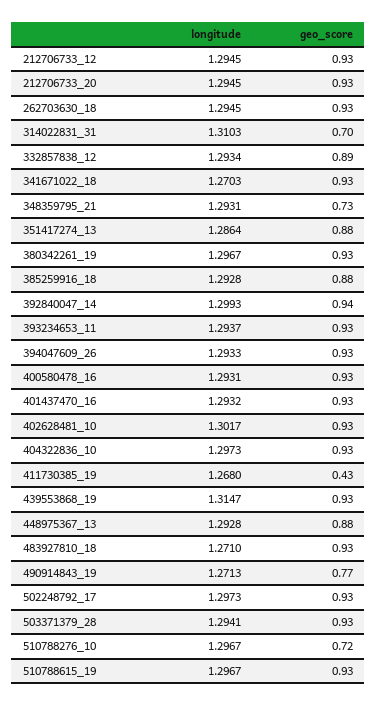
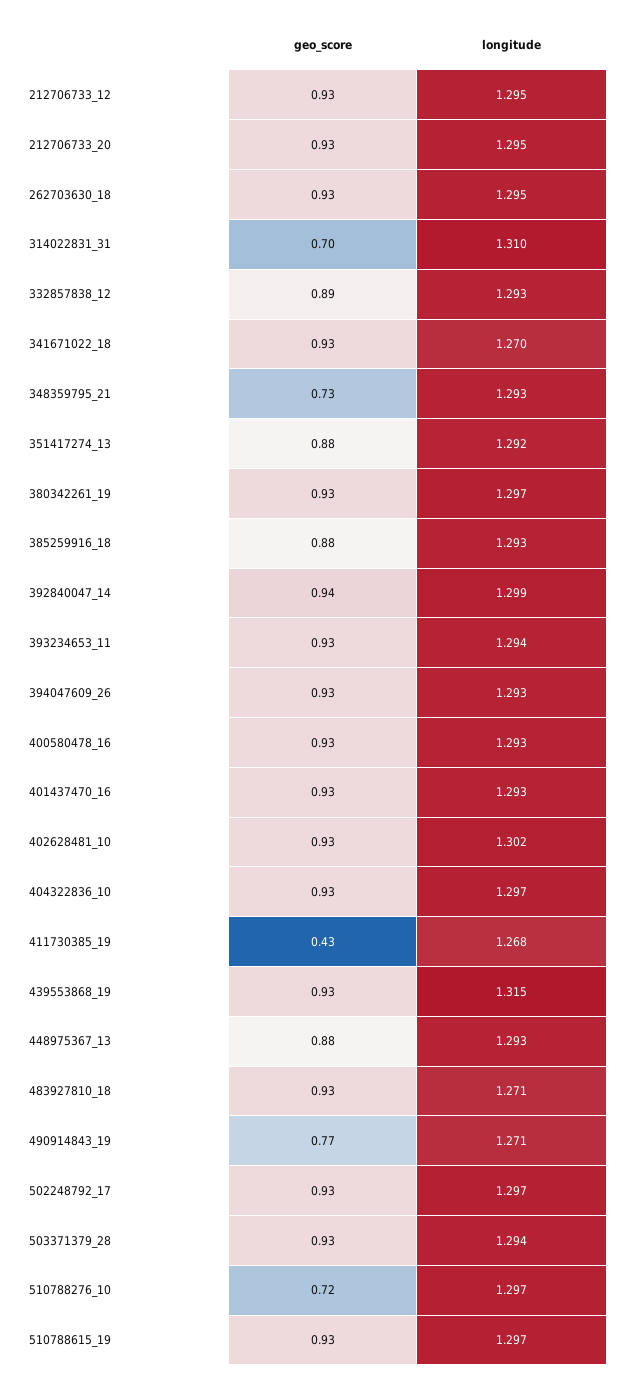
  {
    "longitude": {
      "212706733_12": 1.2945,
      "212706733_20": 1.2945,
      "262703630_18": 1.2945,
      "314022831_31": 1.3103,
      "332857838_12": 1.2934,
      "341671022_18": 1.2703,
      "348359795_21": 1.2931,
-     "351417274_13": 1.2864,
+     "351417274_13": 1.292,
      "380342261_19": 1.2967,
      "385259916_18": 1.2928,
      "392840047_14": 1.2993,
      "393234653_11": 1.2937,
      "394047609_26": 1.2933,
      "400580478_16": 1.2931,
      "401437470_16": 1.2932,
      "402628481_10": 1.3017,
      "404322836_10": 1.2973,
      "411730385_19": 1.268,
      "439553868_19": 1.3147,
      "448975367_13": 1.2928,
      "483927810_18": 1.271,
      "490914843_19": 1.2713,
      "502248792_17": 1.2973,
      "503371379_28": 1.2941,
      "510788276_10": 1.2967,
      "510788615_19": 1.2967
    },
    "geo_score": {
      "212706733_12": 0.93,
      "212706733_20": 0.93,
      "262703630_18": 0.93,
      "314022831_31": 0.7,
      "332857838_12": 0.89,
      "341671022_18": 0.93,
      "348359795_21": 0.73,
      "351417274_13": 0.88,
      "380342261_19": 0.93,
      "385259916_18": 0.88,
      "392840047_14": 0.94,
      "393234653_11": 0.93,
      "394047609_26": 0.93,
      "400580478_16": 0.93,
      "401437470_16": 0.93,
      "402628481_10": 0.93,
      "404322836_10": 0.93,
      "411730385_19": 0.43,
      "439553868_19": 0.93,
      "448975367_13": 0.88,
      "483927810_18": 0.93,
      "490914843_19": 0.77,
      "502248792_17": 0.93,
      "503371379_28": 0.93,
      "510788276_10": 0.72,
      "510788615_19": 0.93
    }
  }

